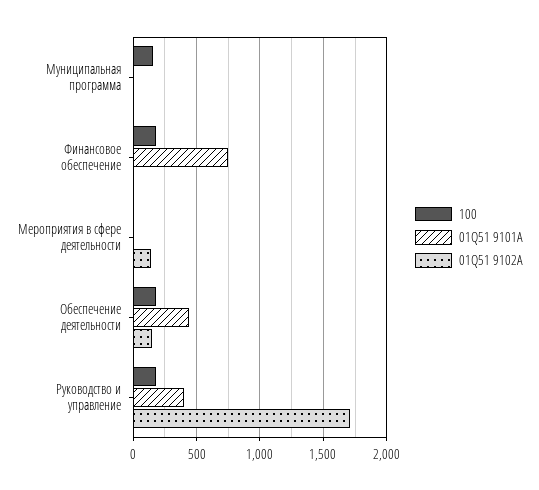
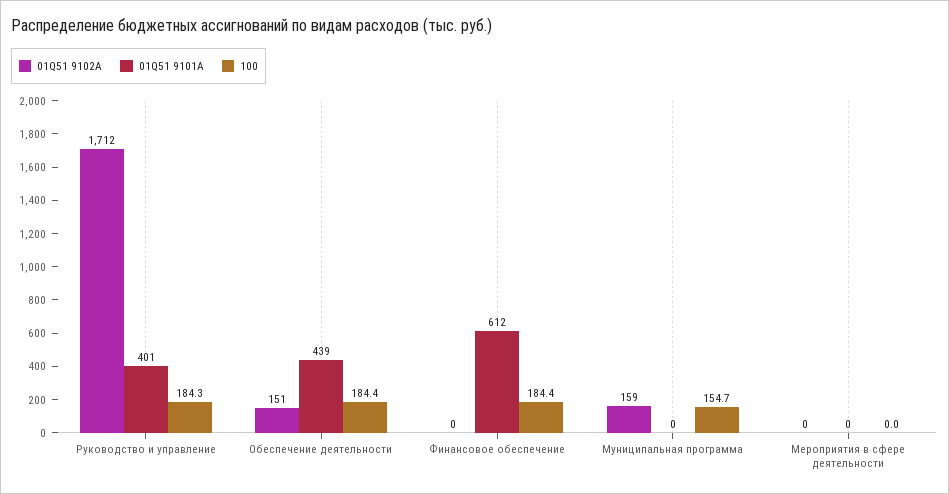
  {
    "100": {
      "Муниципальная программа": 154.7,
      "Финансовое обеспечение": 184.4,
      "Мероприятия в сфере деятельности": 0,
      "Обеспечение деятельности": 184.4,
      "Руководство и управление": 184.3
    },
    "01Q51 9101А": {
      "Муниципальная программа": 0,
-     "Финансовое обеспечение": 750,
+     "Финансовое обеспечение": 612,
      "Мероприятия в сфере деятельности": 0,
      "Обеспечение деятельности": 439,
      "Руководство и управление": 401
    },
    "01Q51 9102А": {
-     "Муниципальная программа": 0,
+     "Муниципальная программа": 159,
      "Финансовое обеспечение": 0,
-     "Мероприятия в сфере деятельности": 150,
+     "Мероприятия в сфере деятельности": 0,
      "Обеспечение деятельности": 151,
      "Руководство и управление": 1712
    }
  }

